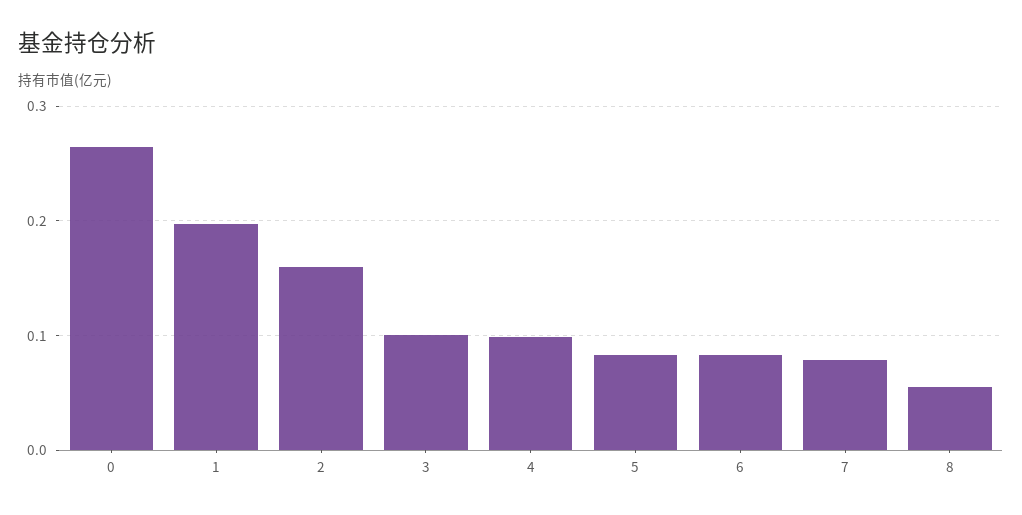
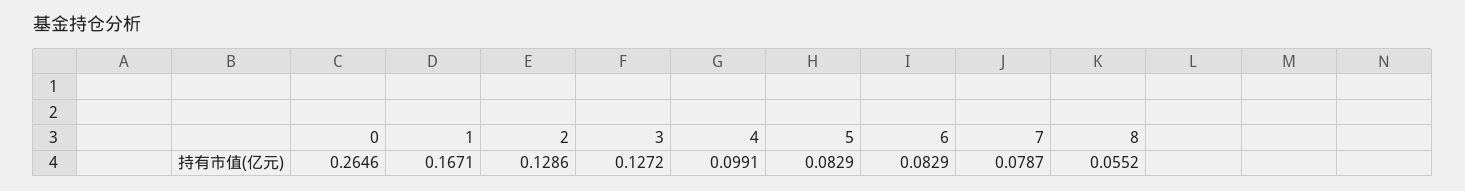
  {
    "0": 0.2646,
-   "1": 0.2,
+   "1": 0.1671,
-   "2": 0.16,
+   "2": 0.1286,
-   "3": 0.1,
+   "3": 0.1272,
    "4": 0.0991,
    "5": 0.0829,
    "6": 0.0829,
    "7": 0.0787,
    "8": 0.0552
  }

